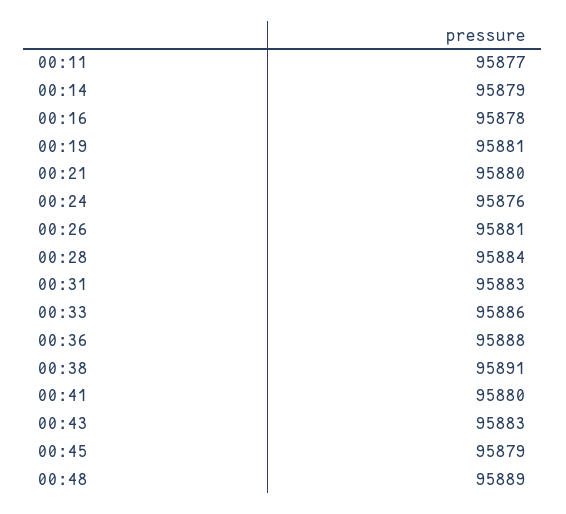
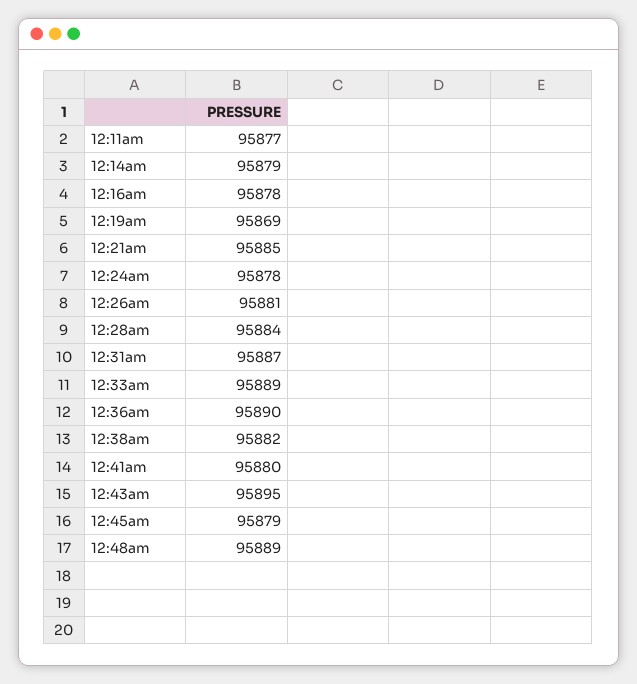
  {
    "00:11": 95877,
    "00:14": 95879,
    "00:16": 95878,
-   "00:19": 95881,
+   "00:19": 95869,
-   "00:21": 95880,
+   "00:21": 95885,
-   "00:24": 95876,
+   "00:24": 95878,
    "00:26": 95881,
    "00:28": 95884,
-   "00:31": 95883,
+   "00:31": 95887,
-   "00:33": 95886,
+   "00:33": 95889,
-   "00:36": 95888,
+   "00:36": 95890,
-   "00:38": 95891,
+   "00:38": 95882,
    "00:41": 95880,
-   "00:43": 95883,
+   "00:43": 95895,
    "00:45": 95879,
    "00:48": 95889
  }

